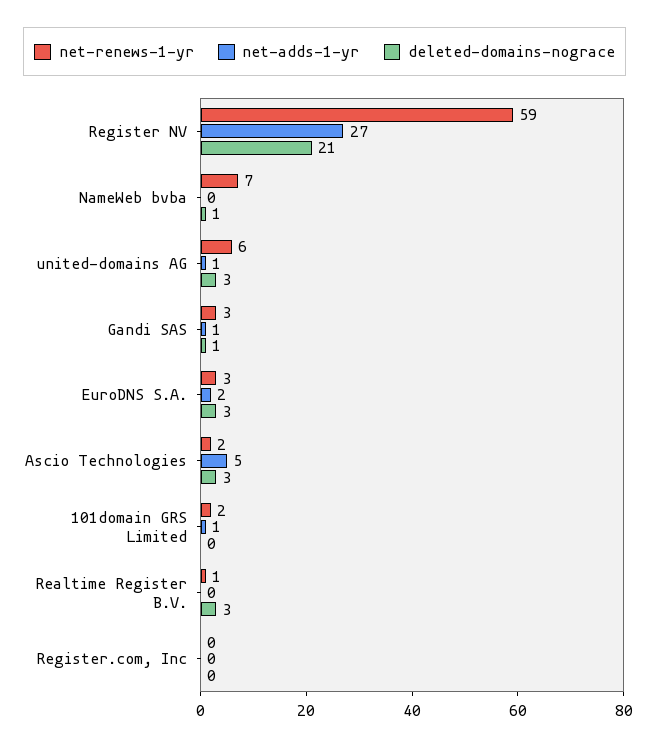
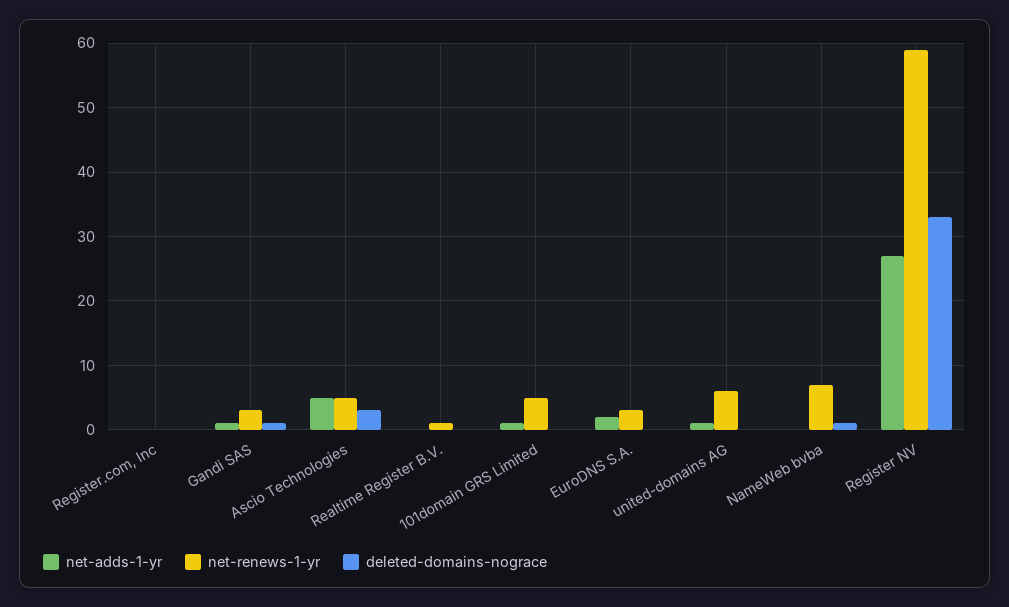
  {
    "net-renews-1-yr": {
      "Register NV": 59,
      "NameWeb bvba": 7,
      "united-domains AG": 6,
      "Gandi SAS": 3,
      "EuroDNS S.A.": 3,
-     "Ascio Technologies": 2,
+     "Ascio Technologies": 5,
-     "101domain GRS Limited": 2,
+     "101domain GRS Limited": 5,
      "Realtime Register B.V.": 1,
      "Register.com, Inc": 0
    },
    "net-adds-1-yr": {
      "Register NV": 27,
      "NameWeb bvba": 0,
      "united-domains AG": 1,
      "Gandi SAS": 1,
      "EuroDNS S.A.": 2,
      "Ascio Technologies": 5,
      "101domain GRS Limited": 1,
      "Realtime Register B.V.": 0,
      "Register.com, Inc": 0
    },
    "deleted-domains-nograce": {
-     "Register NV": 21,
+     "Register NV": 33,
      "NameWeb bvba": 1,
-     "united-domains AG": 3,
+     "united-domains AG": 0,
      "Gandi SAS": 1,
-     "EuroDNS S.A.": 3,
+     "EuroDNS S.A.": 0,
      "Ascio Technologies": 3,
      "101domain GRS Limited": 0,
-     "Realtime Register B.V.": 3,
+     "Realtime Register B.V.": 0,
      "Register.com, Inc": 0
    }
  }

